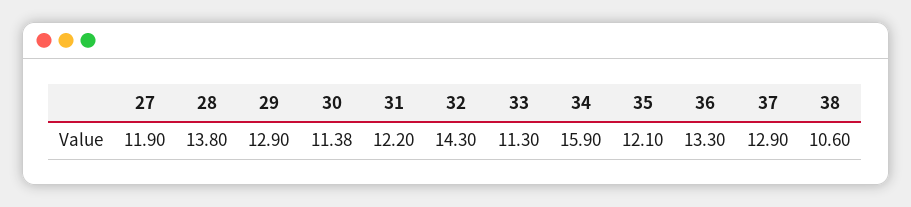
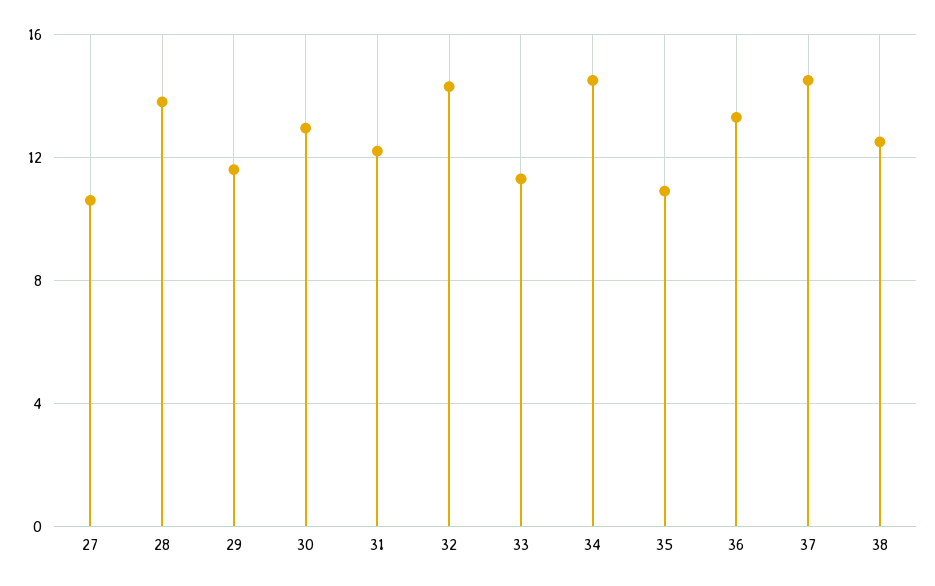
  {
-   "27": 11.9,
+   "27": 10.5,
    "28": 13.8,
-   "29": 12.9,
+   "29": 11.5,
-   "30": 11.38,
+   "30": 13,
    "31": 12.2,
    "32": 14.3,
    "33": 11.3,
-   "34": 15.9,
+   "34": 14.5,
-   "35": 12.1,
+   "35": 11,
    "36": 13.3,
-   "37": 12.9,
+   "37": 14.5,
-   "38": 10.6
+   "38": 12.5
  }

